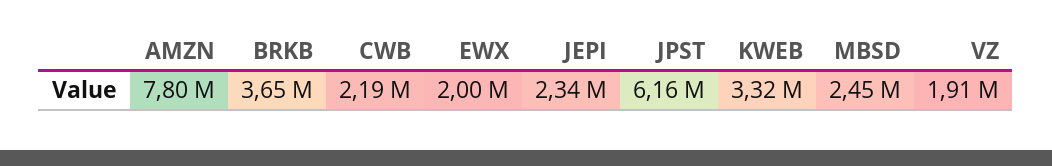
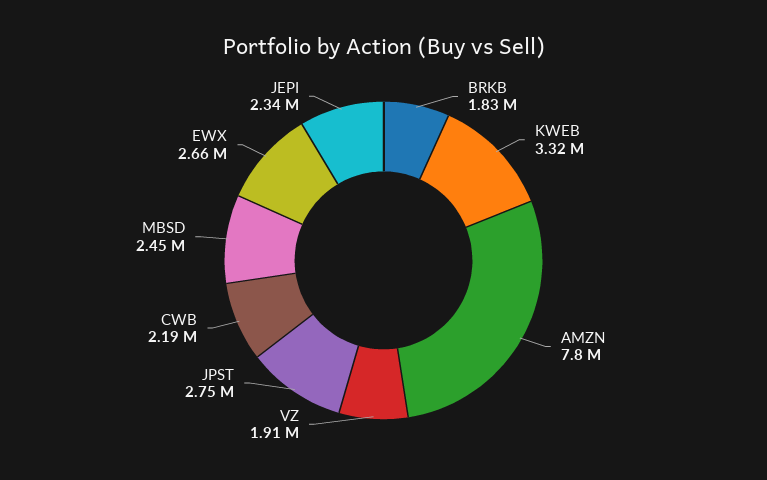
  {
    "AMZN": 7800000,
-   "BRKB": 3650000,
+   "BRKB": 1830000,
    "CWB": 2190000,
-   "EWX": 2000000,
+   "EWX": 2660000,
    "JEPI": 2340000,
-   "JPST": 6160000,
+   "JPST": 2750000,
    "KWEB": 3320000,
    "MBSD": 2450000,
    "VZ": 1910000
  }

